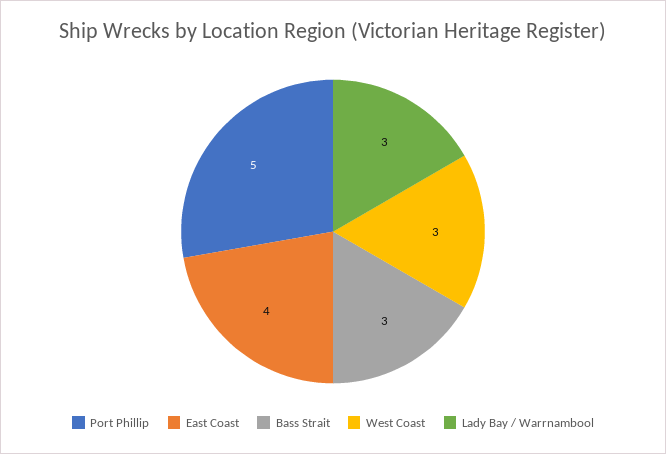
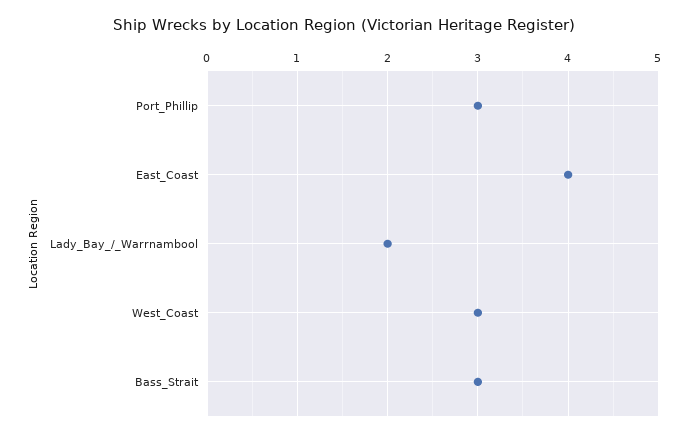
  {
-   "Port Phillip": 5,
+   "Port Phillip": 3,
    "East Coast": 4,
    "Bass Strait": 3,
    "West Coast": 3,
-   "Lady Bay / Warrnambool": 3
+   "Lady Bay / Warrnambool": 2
  }

